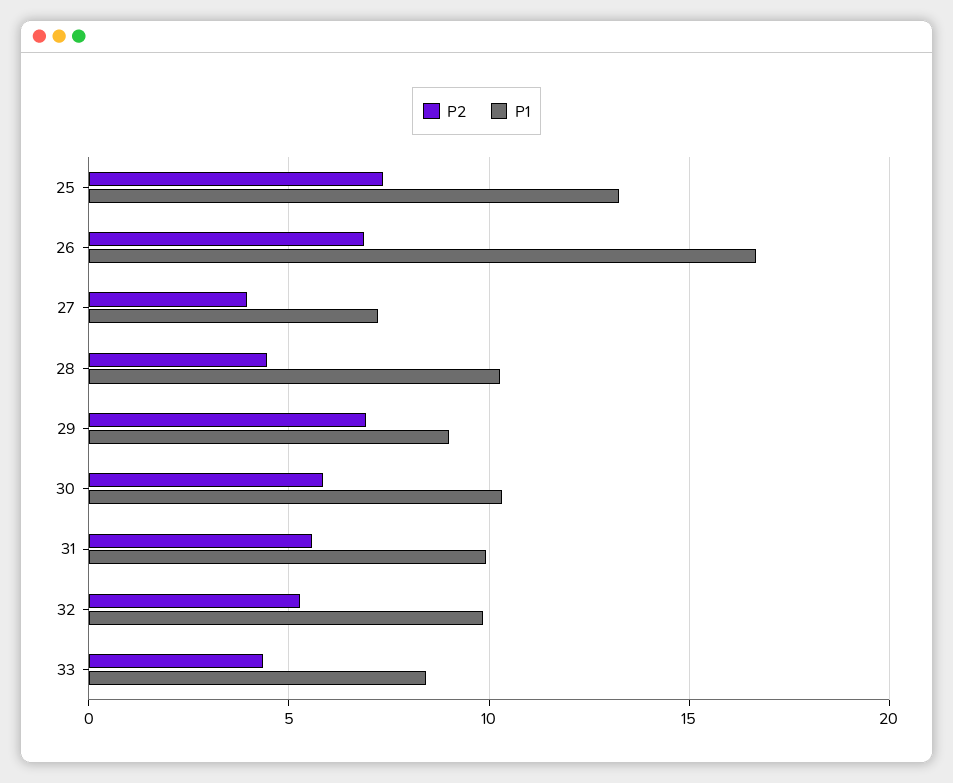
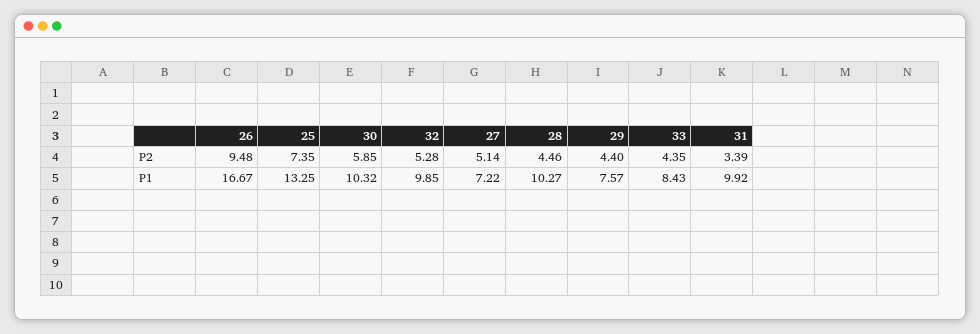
  {
    "P2": {
      "25": 7.35,
-     "26": 7,
+     "26": 9.48,
-     "27": 4,
+     "27": 5.14,
      "28": 4.46,
-     "29": 7,
+     "29": 4.4,
      "30": 5.85,
-     "31": 5.5,
+     "31": 3.39,
      "32": 5.28,
      "33": 4.35
    },
    "P1": {
      "25": 13.25,
      "26": 16.67,
      "27": 7.22,
      "28": 10.27,
-     "29": 9,
+     "29": 7.57,
      "30": 10.32,
      "31": 9.92,
      "32": 9.85,
      "33": 8.43
    }
  }

